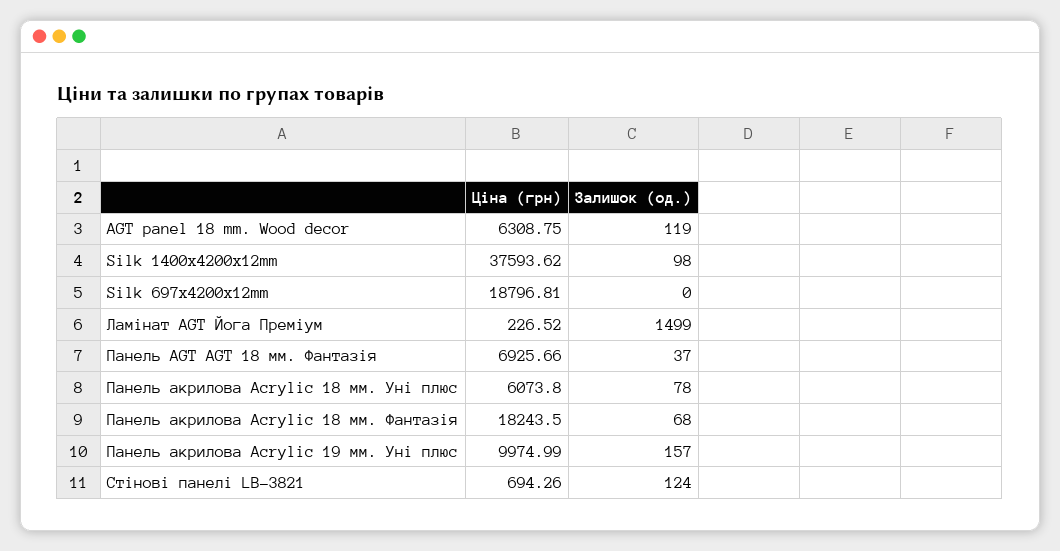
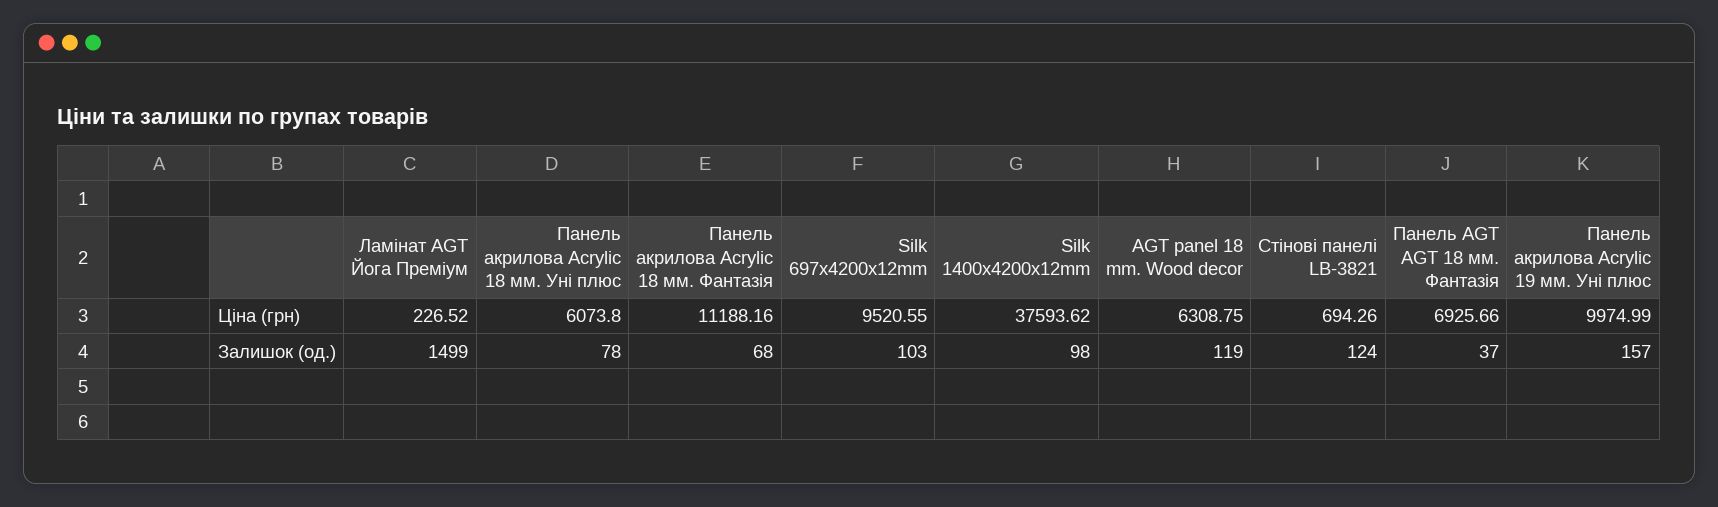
  {
    "Ціна (грн)": {
      "AGT panel 18 mm. Wood decor": 6308.75,
      "Silk 1400x4200x12mm": 37593.62,
-     "Silk 697x4200x12mm": 18796.81,
+     "Silk 697x4200x12mm": 9520.55,
      "Ламінат AGT Йога Преміум": 226.52,
      "Панель AGT AGT 18 мм. Фантазія": 6925.66,
      "Панель акрилова Acrylic 18 мм. Уні плюс": 6073.8,
-     "Панель акрилова Acrylic 18 мм. Фантазія": 18243.5,
+     "Панель акрилова Acrylic 18 мм. Фантазія": 11188.16,
      "Панель акрилова Acrylic 19 мм. Уні плюс": 9974.99,
      "Стінові панелі LB-3821": 694.26
    },
    "Залишок (од.)": {
      "AGT panel 18 mm. Wood decor": 119,
      "Silk 1400x4200x12mm": 98,
-     "Silk 697x4200x12mm": 0,
+     "Silk 697x4200x12mm": 103,
      "Ламінат AGT Йога Преміум": 1499,
      "Панель AGT AGT 18 мм. Фантазія": 37,
      "Панель акрилова Acrylic 18 мм. Уні плюс": 78,
      "Панель акрилова Acrylic 18 мм. Фантазія": 68,
      "Панель акрилова Acrylic 19 мм. Уні плюс": 157,
      "Стінові панелі LB-3821": 124
    }
  }

